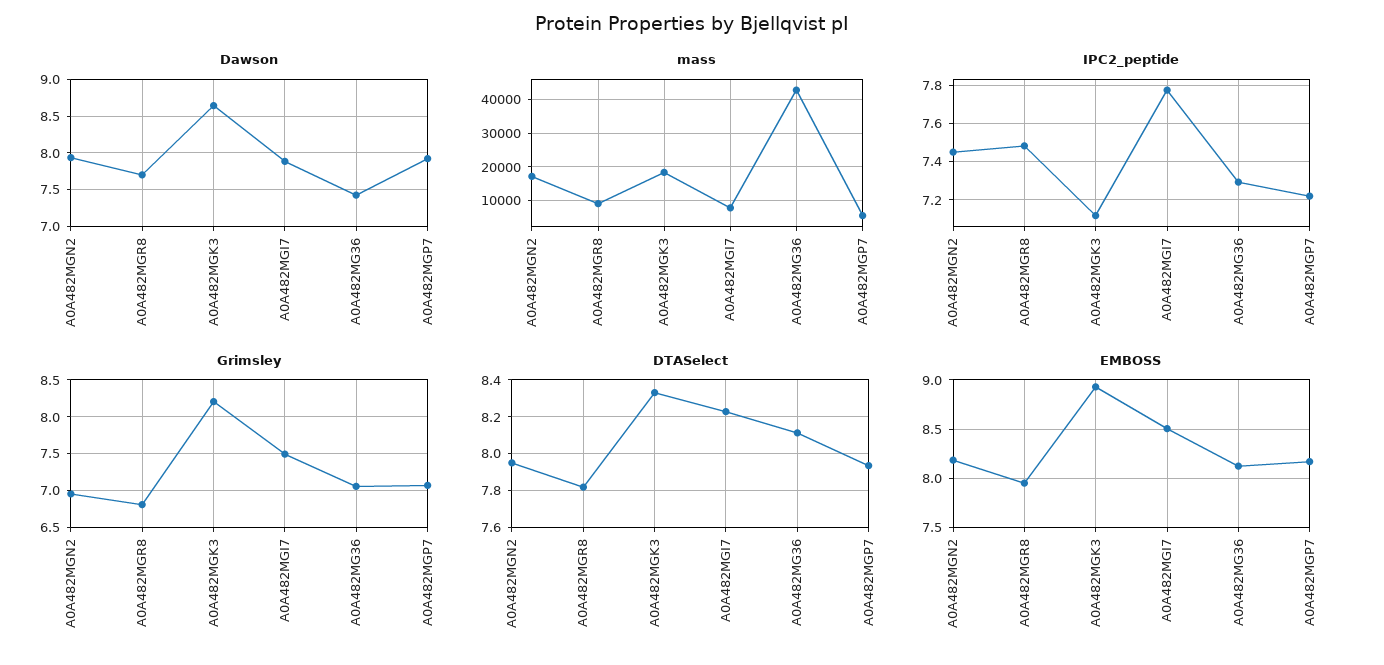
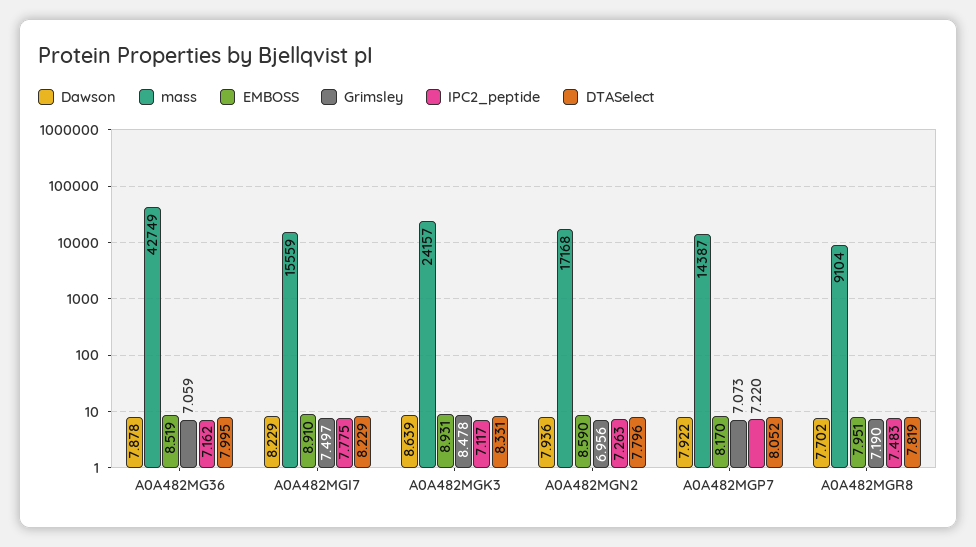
  {
    "Dawson": {
      "A0A482MGN2": 7.936,
      "A0A482MGR8": 7.702,
      "A0A482MGK3": 8.639,
-     "A0A482MGI7": 7.9,
+     "A0A482MGI7": 8.229,
-     "A0A482MG36": 7.4,
+     "A0A482MG36": 7.878,
      "A0A482MGP7": 7.922
    },
    "mass": {
      "A0A482MGN2": 17168,
      "A0A482MGR8": 9104,
-     "A0A482MGK3": 18000,
+     "A0A482MGK3": 24157,
-     "A0A482MGI7": 8000,
+     "A0A482MGI7": 15559,
      "A0A482MG36": 42749,
-     "A0A482MGP7": 6000
+     "A0A482MGP7": 14387
    },
    "IPC2_peptide": {
-     "A0A482MGN2": 7.45,
+     "A0A482MGN2": 7.263,
      "A0A482MGR8": 7.483,
      "A0A482MGK3": 7.117,
      "A0A482MGI7": 7.775,
-     "A0A482MG36": 7.3,
+     "A0A482MG36": 7.162,
      "A0A482MGP7": 7.22
    },
    "Grimsley": {
      "A0A482MGN2": 6.956,
-     "A0A482MGR8": 6.8,
+     "A0A482MGR8": 7.19,
-     "A0A482MGK3": 8.2,
+     "A0A482MGK3": 8.478,
      "A0A482MGI7": 7.497,
      "A0A482MG36": 7.059,
      "A0A482MGP7": 7.073
    },
    "DTASelect": {
-     "A0A482MGN2": 7.95,
+     "A0A482MGN2": 7.796,
      "A0A482MGR8": 7.819,
      "A0A482MGK3": 8.331,
      "A0A482MGI7": 8.229,
-     "A0A482MG36": 8.1,
+     "A0A482MG36": 7.995,
-     "A0A482MGP7": 7.95
+     "A0A482MGP7": 8.052
    },
    "EMBOSS": {
-     "A0A482MGN2": 8.2,
+     "A0A482MGN2": 8.59,
      "A0A482MGR8": 7.951,
      "A0A482MGK3": 8.931,
-     "A0A482MGI7": 8.5,
+     "A0A482MGI7": 8.91,
-     "A0A482MG36": 8.1,
+     "A0A482MG36": 8.519,
      "A0A482MGP7": 8.17
    }
  }

